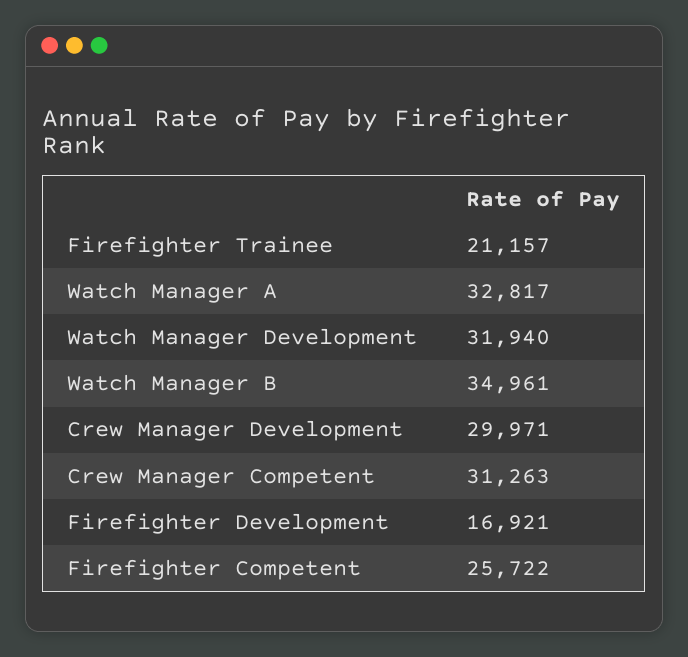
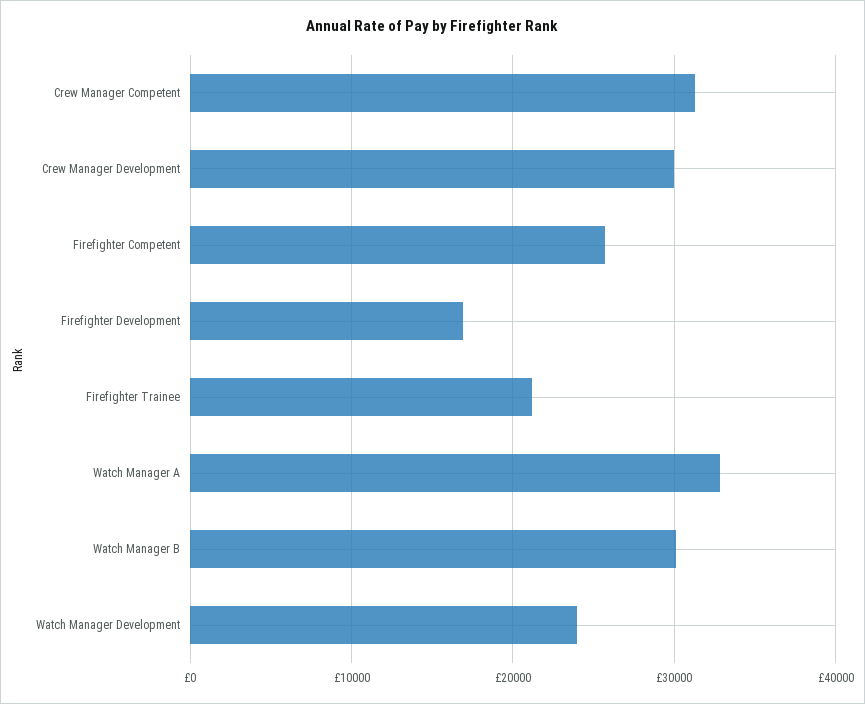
  {
    "Firefighter Trainee": 21157,
    "Watch Manager A": 32817,
-   "Watch Manager Development": 31940,
+   "Watch Manager Development": 24000,
-   "Watch Manager B": 34961,
+   "Watch Manager B": 30000,
    "Crew Manager Development": 29971,
    "Crew Manager Competent": 31263,
    "Firefighter Development": 16921,
    "Firefighter Competent": 25722
  }

